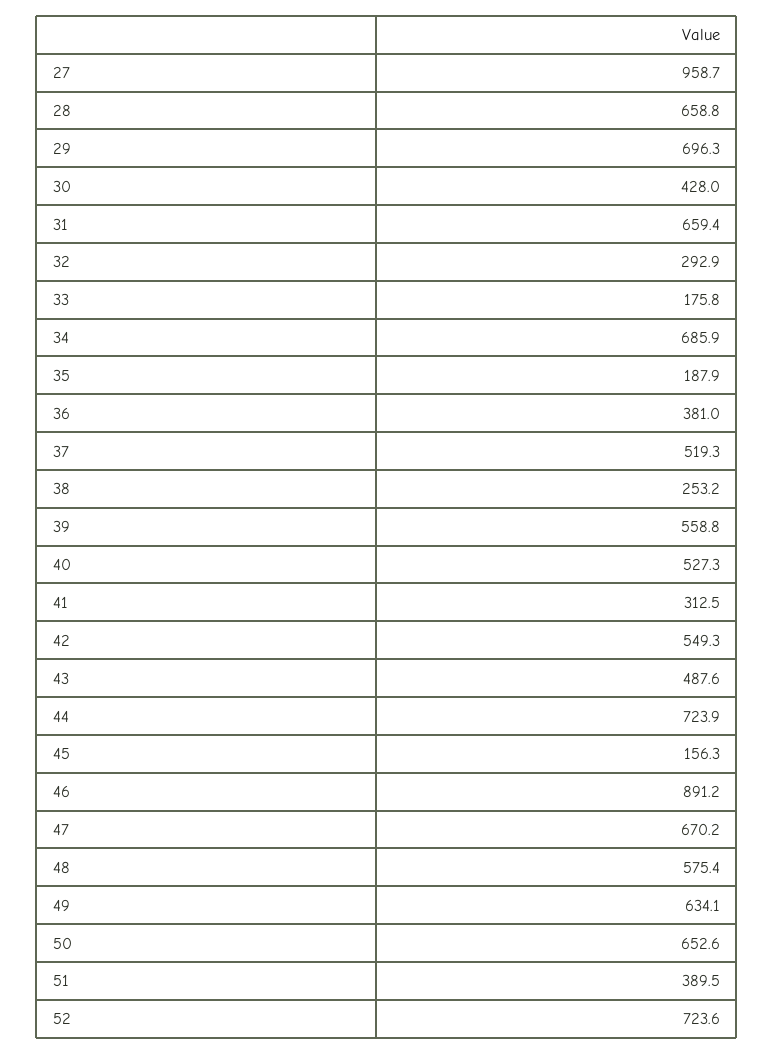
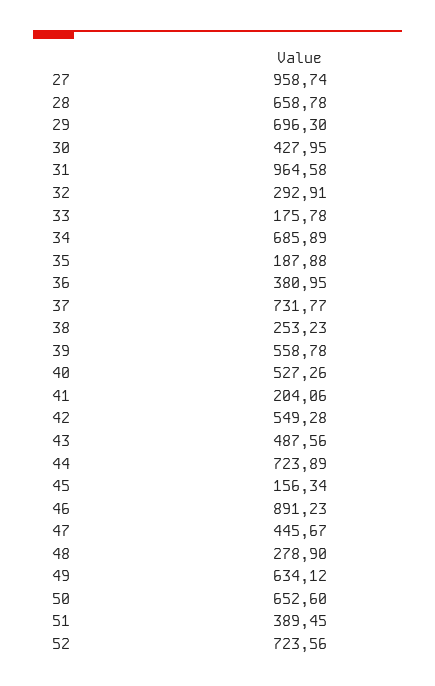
  {
    "27": 958.74,
    "28": 658.78,
    "29": 696.3,
    "30": 427.95,
-   "31": 659.4,
+   "31": 964.58,
    "32": 292.91,
    "33": 175.78,
    "34": 685.89,
    "35": 187.88,
    "36": 380.95,
-   "37": 519.3,
+   "37": 731.77,
    "38": 253.23,
    "39": 558.78,
    "40": 527.26,
-   "41": 312.5,
+   "41": 204.06,
    "42": 549.28,
    "43": 487.56,
    "44": 723.89,
    "45": 156.34,
    "46": 891.23,
-   "47": 670.2,
+   "47": 445.67,
-   "48": 575.4,
+   "48": 278.9,
    "49": 634.12,
    "50": 652.6,
    "51": 389.45,
    "52": 723.56
  }

